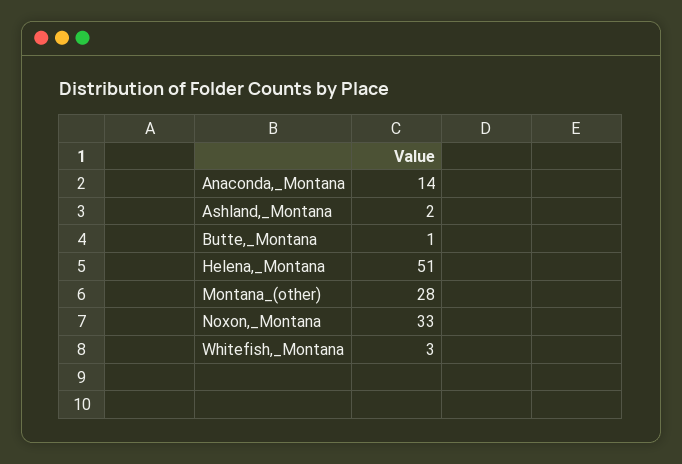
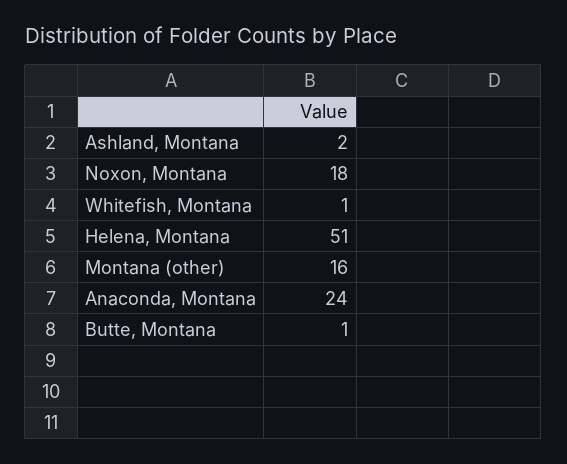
  {
-   "Anaconda,_Montana": 14,
+   "Anaconda,_Montana": 24,
    "Ashland,_Montana": 2,
    "Butte,_Montana": 1,
    "Helena,_Montana": 51,
-   "Montana_(other)": 28,
+   "Montana_(other)": 16,
-   "Noxon,_Montana": 33,
+   "Noxon,_Montana": 18,
-   "Whitefish,_Montana": 3
+   "Whitefish,_Montana": 1
  }

